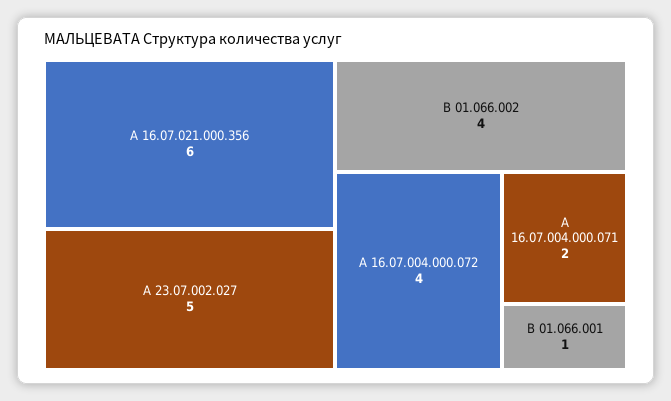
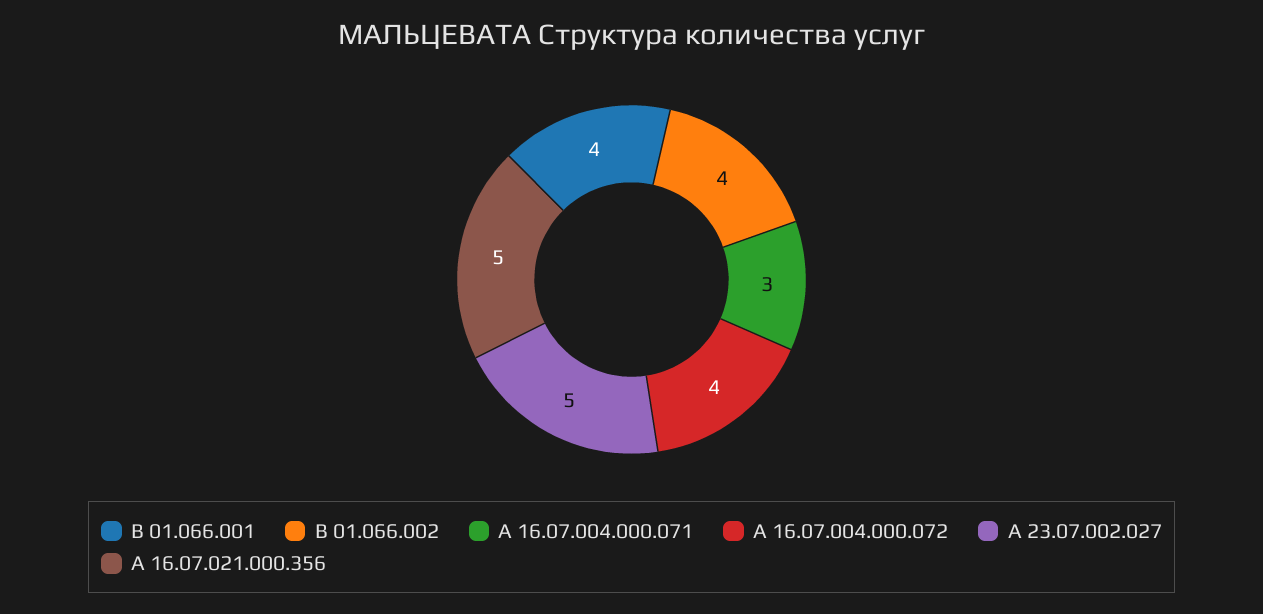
  {
-   "А 16.07.021.000.356": 6,
+   "А 16.07.021.000.356": 5,
    "А 23.07.002.027": 5,
    "В 01.066.002": 4,
    "А 16.07.004.000.072": 4,
-   "А 16.07.004.000.071": 2,
+   "А 16.07.004.000.071": 3,
-   "В 01.066.001": 1
+   "В 01.066.001": 4
  }

